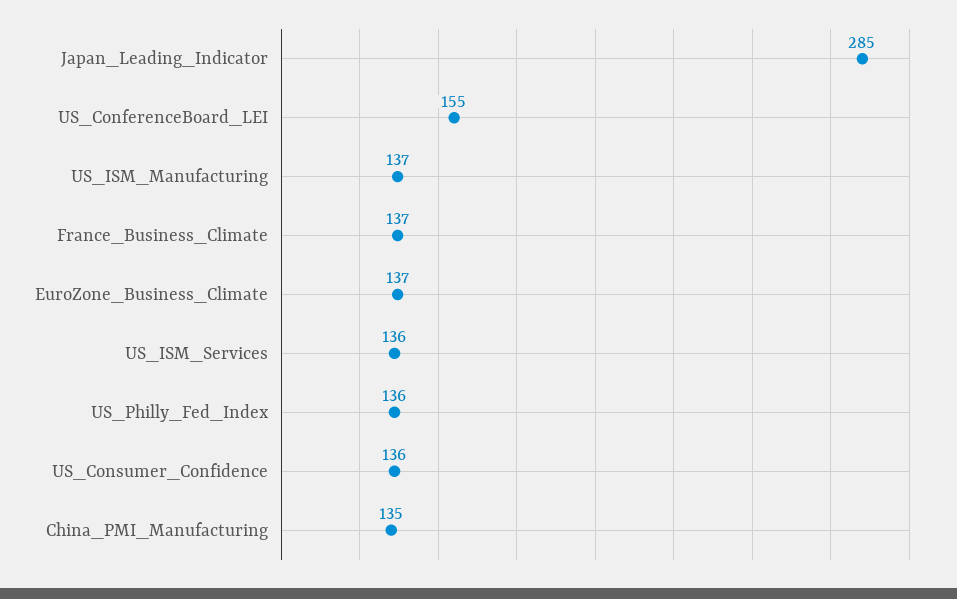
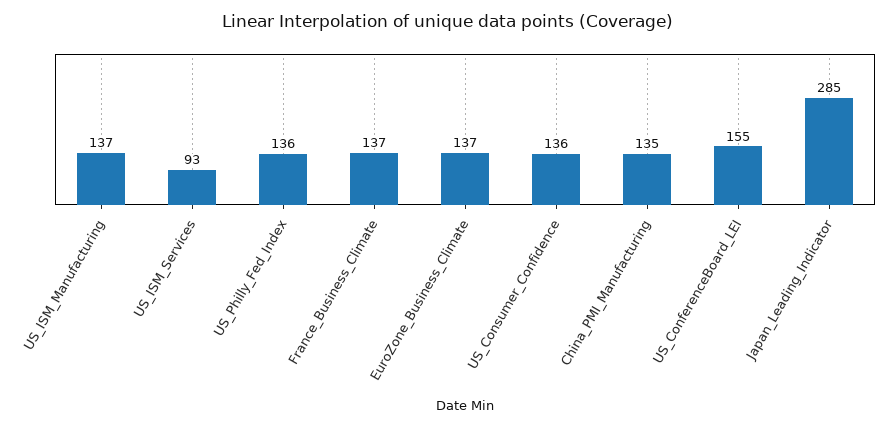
  {
    "Japan_Leading_Indicator": 285,
    "US_ConferenceBoard_LEI": 155,
    "US_ISM_Manufacturing": 137,
    "France_Business_Climate": 137,
    "EuroZone_Business_Climate": 137,
-   "US_ISM_Services": 136,
+   "US_ISM_Services": 93,
    "US_Philly_Fed_Index": 136,
    "US_Consumer_Confidence": 136,
    "China_PMI_Manufacturing": 135
  }

